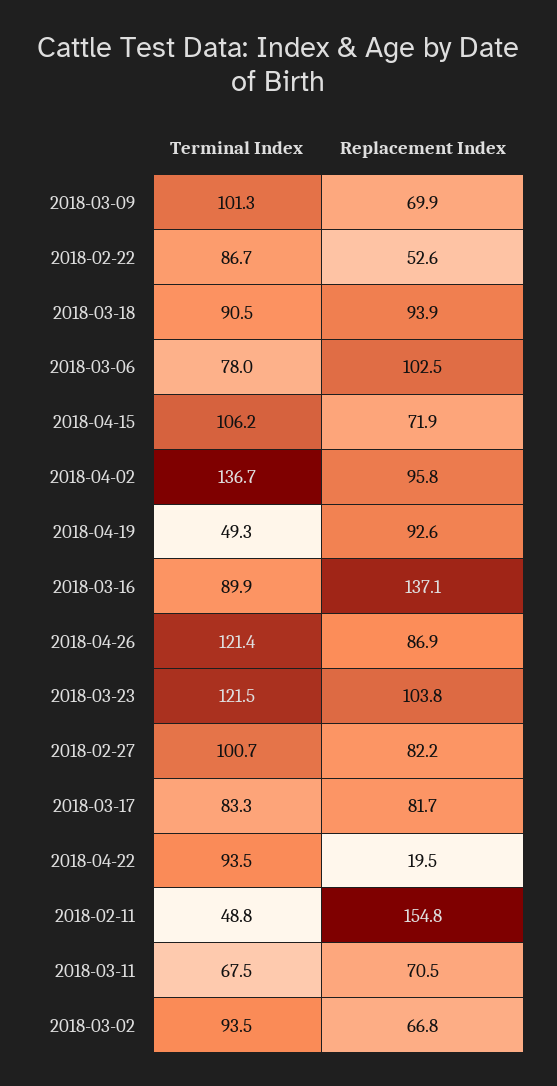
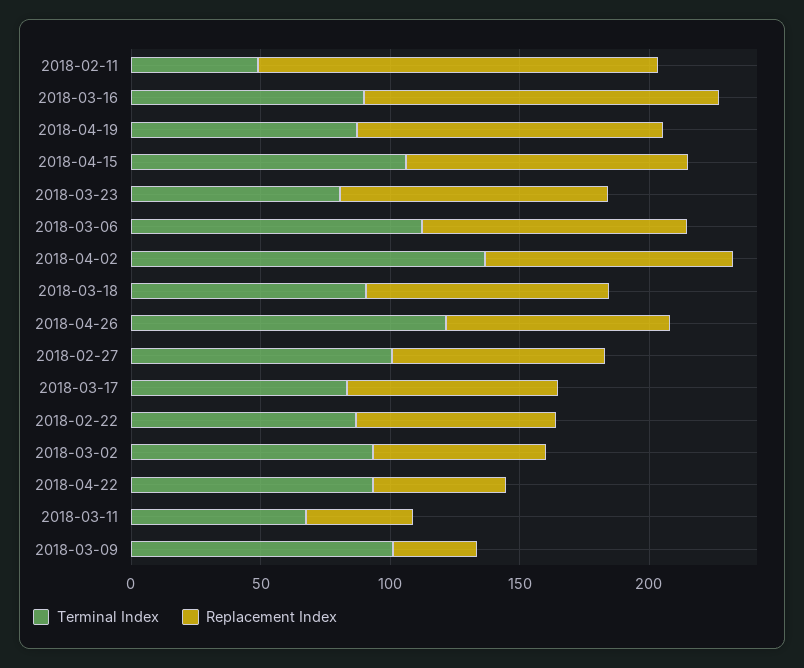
  {
    "Terminal Index": {
      "2018-03-09": 101.3,
      "2018-02-22": 86.7,
      "2018-03-18": 90.5,
-     "2018-03-06": 78,
+     "2018-03-06": 110,
      "2018-04-15": 106.2,
      "2018-04-02": 136.7,
-     "2018-04-19": 49.3,
+     "2018-04-19": 90,
      "2018-03-16": 89.9,
      "2018-04-26": 121.4,
-     "2018-03-23": 121.5,
+     "2018-03-23": 80,
      "2018-02-27": 100.7,
      "2018-03-17": 83.3,
      "2018-04-22": 93.5,
      "2018-02-11": 48.8,
      "2018-03-11": 67.5,
      "2018-03-02": 93.5
    },
    "Replacement Index": {
-     "2018-03-09": 69.9,
+     "2018-03-09": 30,
-     "2018-02-22": 52.6,
+     "2018-02-22": 80,
      "2018-03-18": 93.9,
      "2018-03-06": 102.5,
-     "2018-04-15": 71.9,
+     "2018-04-15": 110,
      "2018-04-02": 95.8,
-     "2018-04-19": 92.6,
+     "2018-04-19": 120,
      "2018-03-16": 137.1,
      "2018-04-26": 86.9,
      "2018-03-23": 103.8,
      "2018-02-27": 82.2,
      "2018-03-17": 81.7,
-     "2018-04-22": 19.5,
+     "2018-04-22": 50,
      "2018-02-11": 154.8,
-     "2018-03-11": 70.5,
+     "2018-03-11": 40,
      "2018-03-02": 66.8
    }
  }

